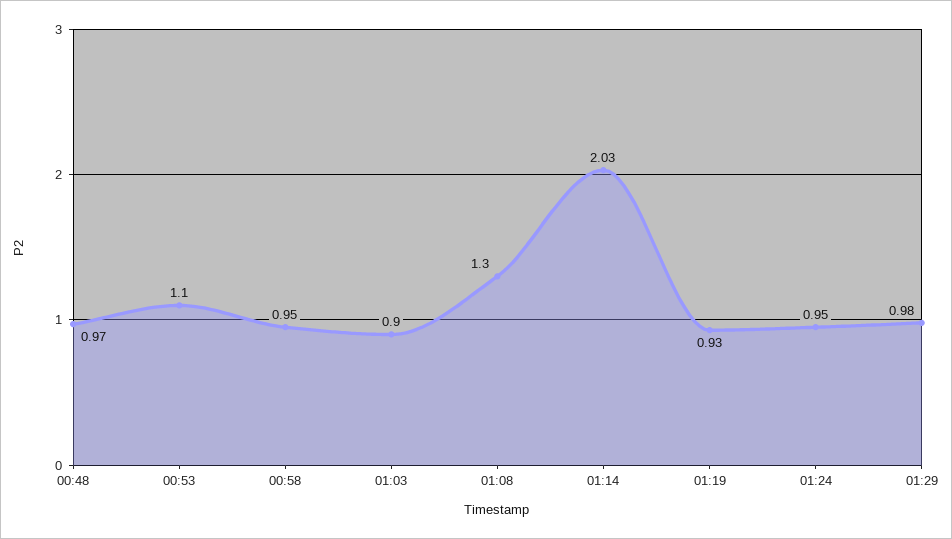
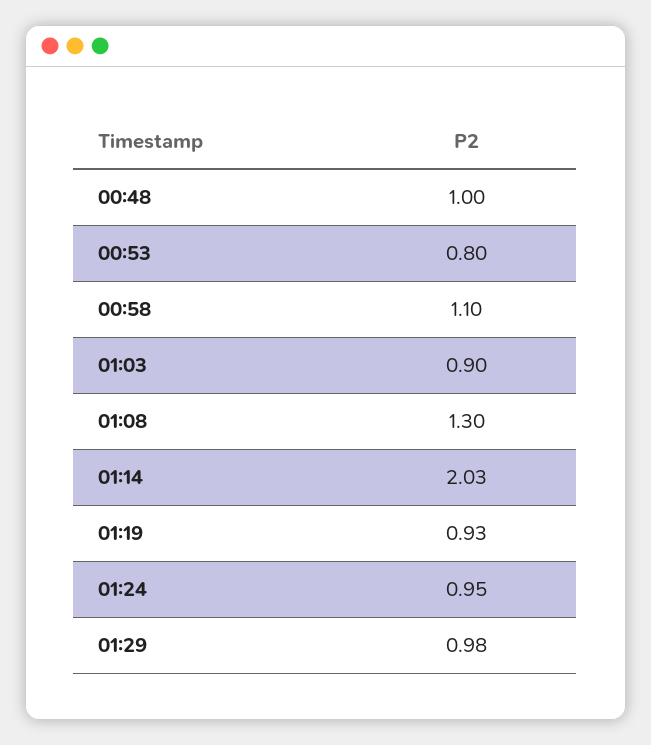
  {
-   "00:48": 0.97,
+   "00:48": 1,
-   "00:53": 1.1,
+   "00:53": 0.8,
-   "00:58": 0.95,
+   "00:58": 1.1,
    "01:03": 0.9,
    "01:08": 1.3,
    "01:14": 2.03,
    "01:19": 0.93,
    "01:24": 0.95,
    "01:29": 0.98
  }

